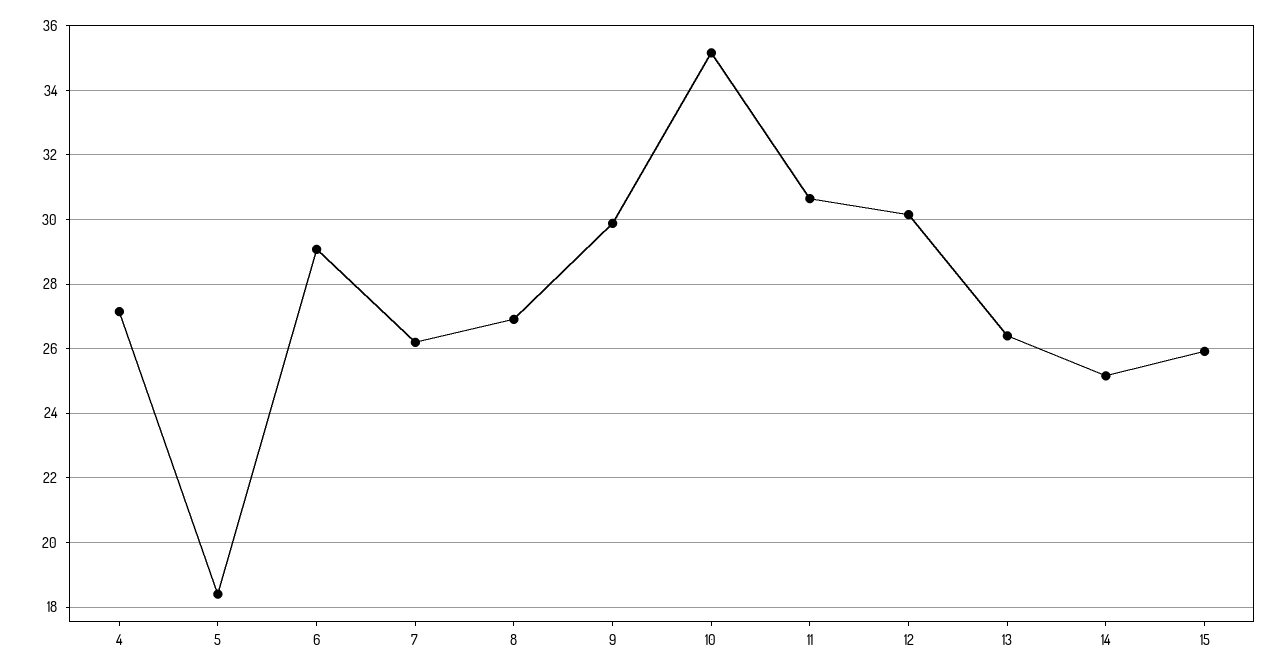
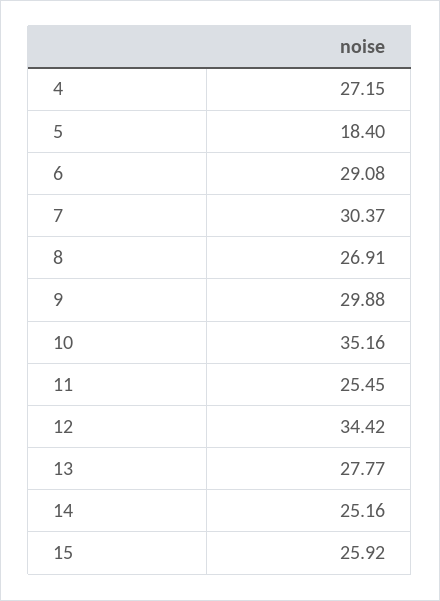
  {
    "4": 27.15,
    "5": 18.4,
    "6": 29.08,
-   "7": 26.2,
+   "7": 30.37,
    "8": 26.91,
    "9": 29.88,
    "10": 35.16,
-   "11": 30.6,
+   "11": 25.45,
-   "12": 30.2,
+   "12": 34.42,
-   "13": 26.4,
+   "13": 27.77,
    "14": 25.16,
    "15": 25.92
  }

